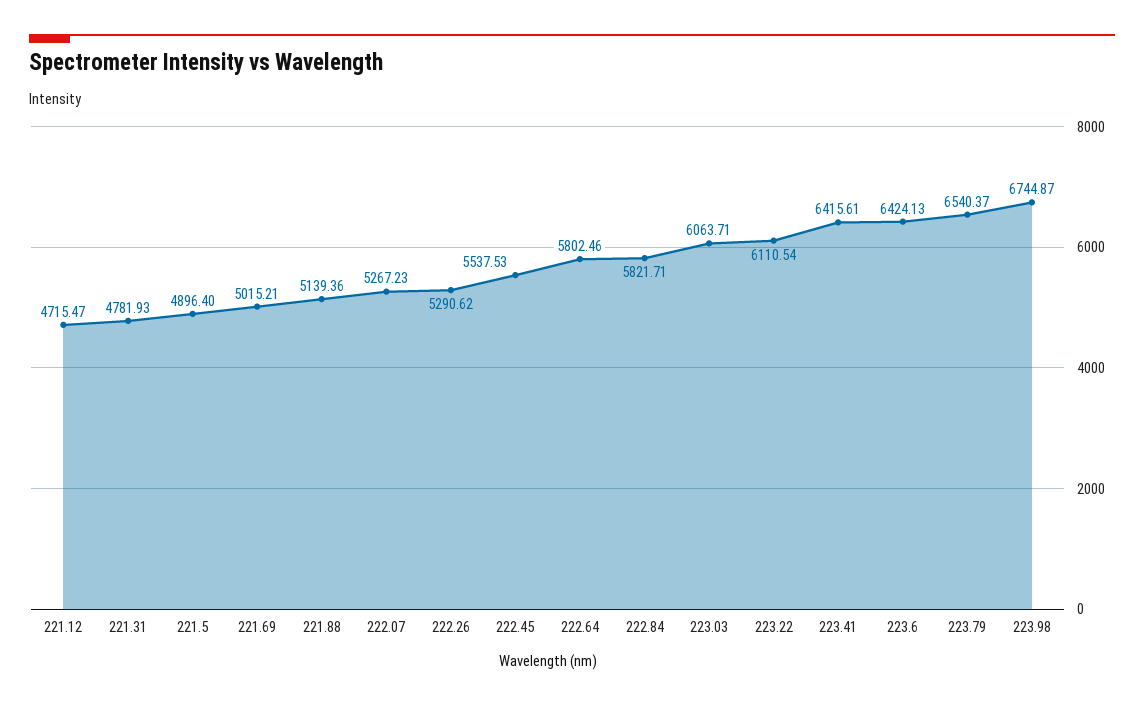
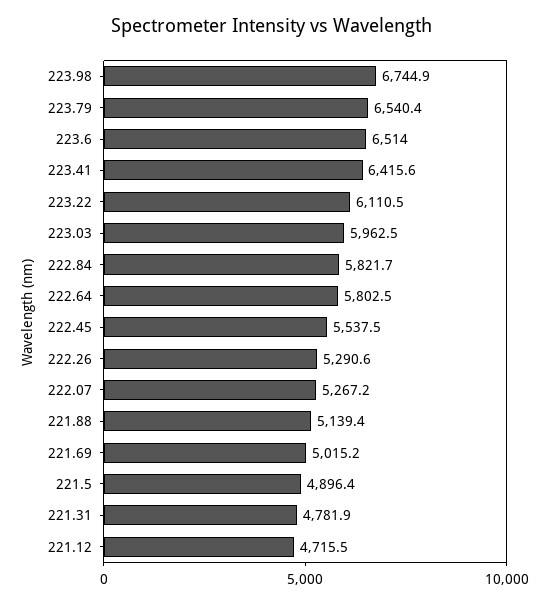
  {
    "221.12": 4715.47,
    "221.31": 4781.93,
    "221.5": 4896.4,
    "221.69": 5015.21,
    "221.88": 5139.36,
    "222.07": 5267.23,
    "222.26": 5290.62,
    "222.45": 5537.53,
    "222.64": 5802.46,
    "222.84": 5821.71,
-   "223.03": 6063.71,
+   "223.03": 5962.5,
    "223.22": 6110.54,
    "223.41": 6415.61,
-   "223.6": 6424.13,
+   "223.6": 6514,
    "223.79": 6540.37,
    "223.98": 6744.87
  }

